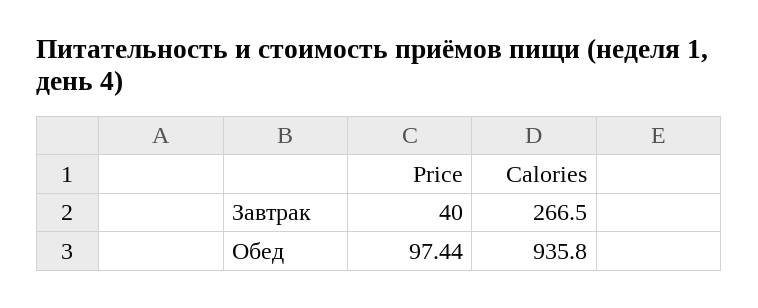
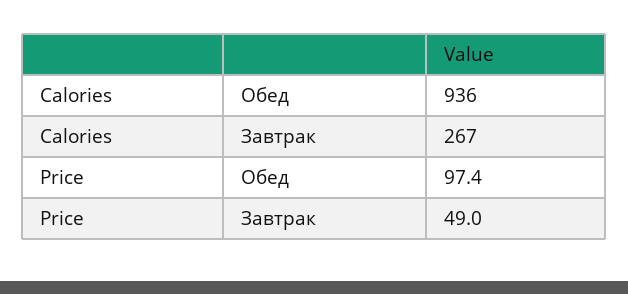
  {
    "Price": {
-     "Завтрак": 40,
+     "Завтрак": 49,
      "Обед": 97.44
    },
    "Calories": {
      "Завтрак": 266.5,
      "Обед": 935.8
    }
  }

